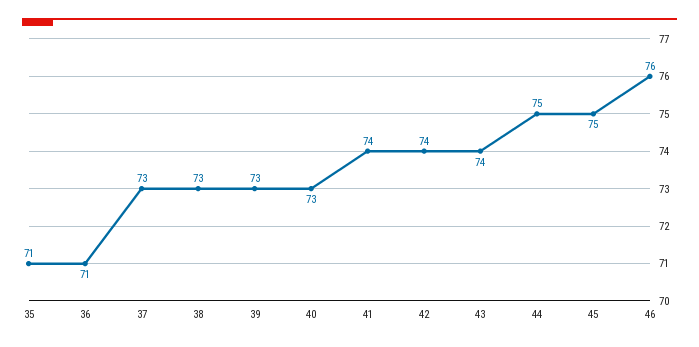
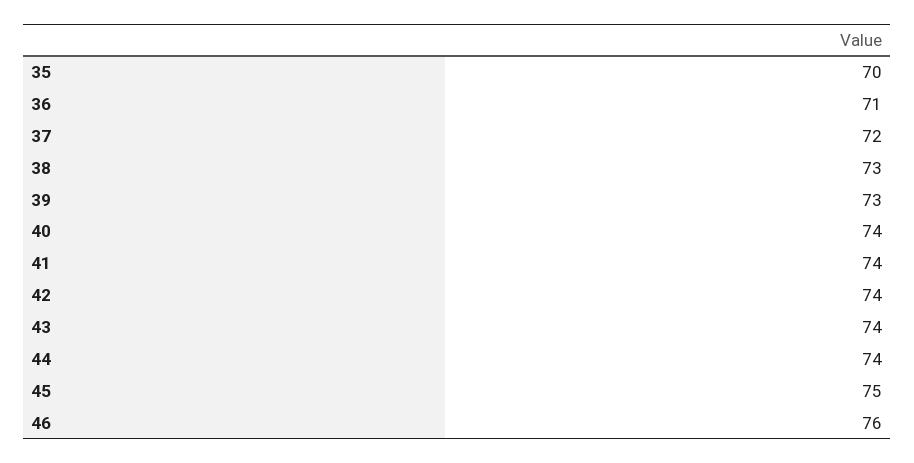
  {
-   "35": 71,
+   "35": 70,
    "36": 71,
-   "37": 73,
+   "37": 72,
    "38": 73,
    "39": 73,
-   "40": 73,
+   "40": 74,
    "41": 74,
    "42": 74,
    "43": 74,
-   "44": 75,
+   "44": 74,
    "45": 75,
    "46": 76
  }

